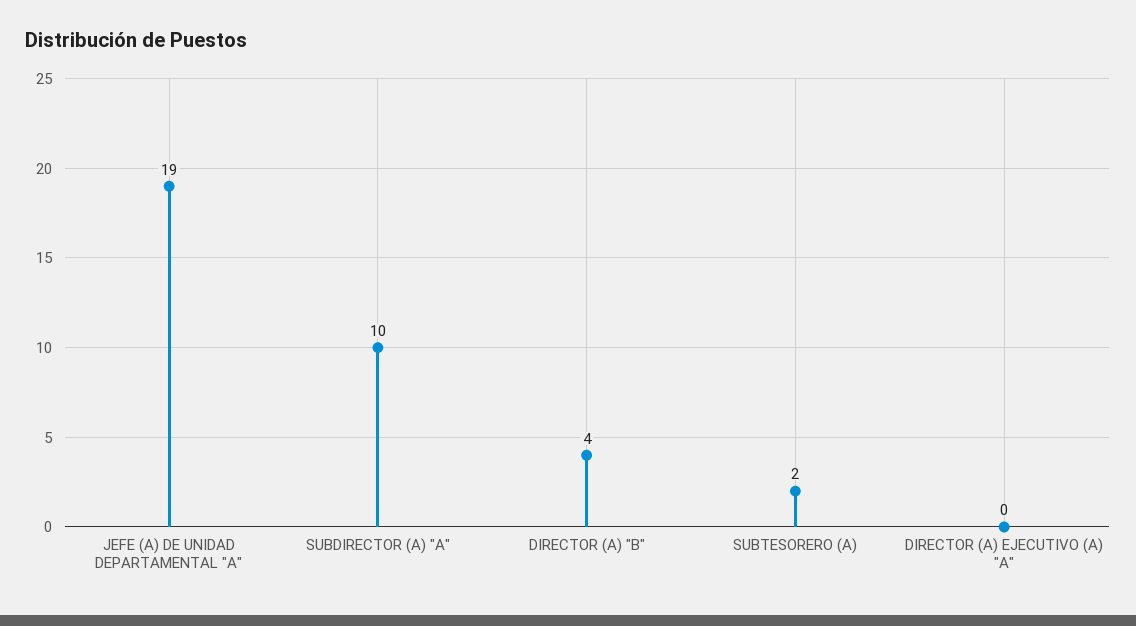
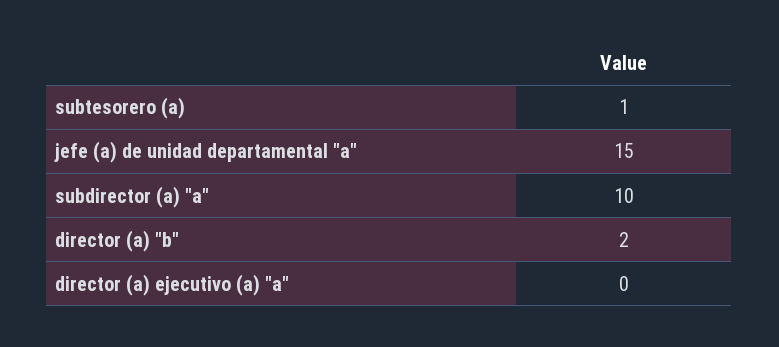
  {
-   "JEFE (A) DE UNIDAD DEPARTAMENTAL \"A\"": 19,
+   "JEFE (A) DE UNIDAD DEPARTAMENTAL \"A\"": 15,
    "SUBDIRECTOR (A) \"A\"": 10,
-   "DIRECTOR (A) \"B\"": 4,
+   "DIRECTOR (A) \"B\"": 2,
-   "SUBTESORERO (A)": 2,
+   "SUBTESORERO (A)": 1,
    "DIRECTOR (A) EJECUTIVO (A) \"A\"": 0
  }

